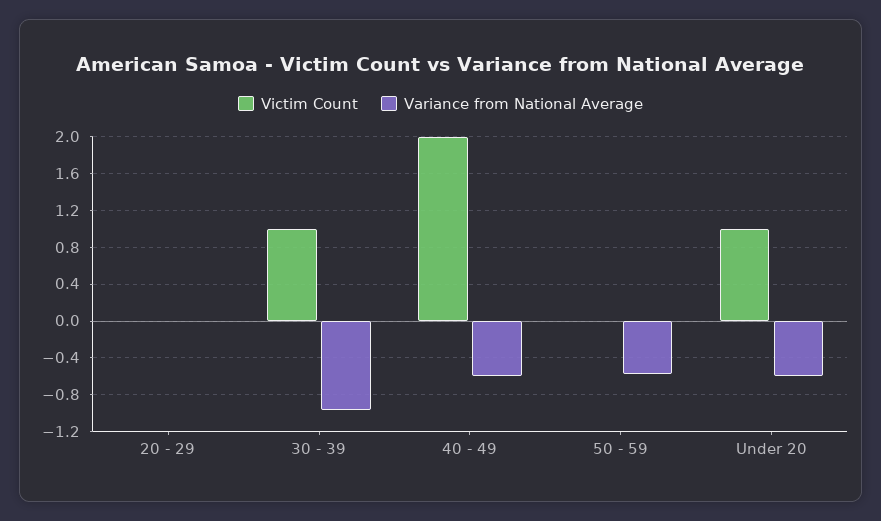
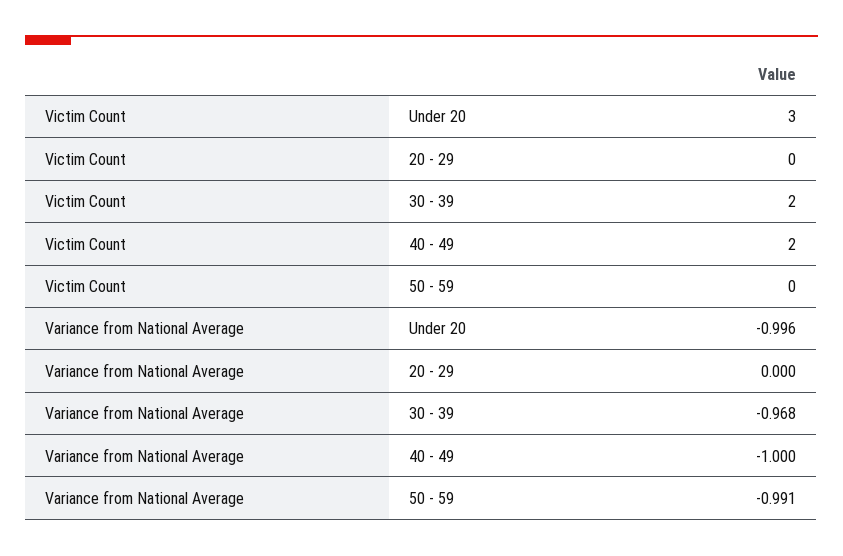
  {
    "Victim Count": {
      "20 - 29": 0,
-     "30 - 39": 1,
+     "30 - 39": 2,
      "40 - 49": 2,
      "50 - 59": 0,
-     "Under 20": 1
+     "Under 20": 3
    },
    "Variance from National Average": {
      "20 - 29": 0,
      "30 - 39": -0.968,
-     "40 - 49": -0.6,
+     "40 - 49": -1,
-     "50 - 59": -0.6,
+     "50 - 59": -0.991,
-     "Under 20": -0.6
+     "Under 20": -0.996
    }
  }

